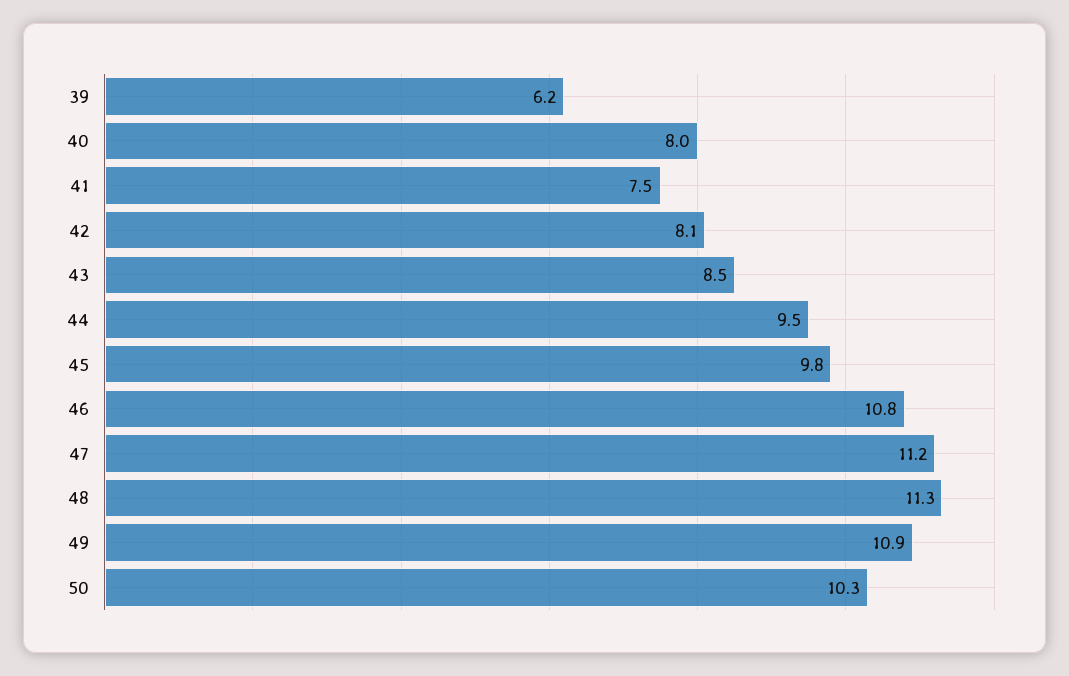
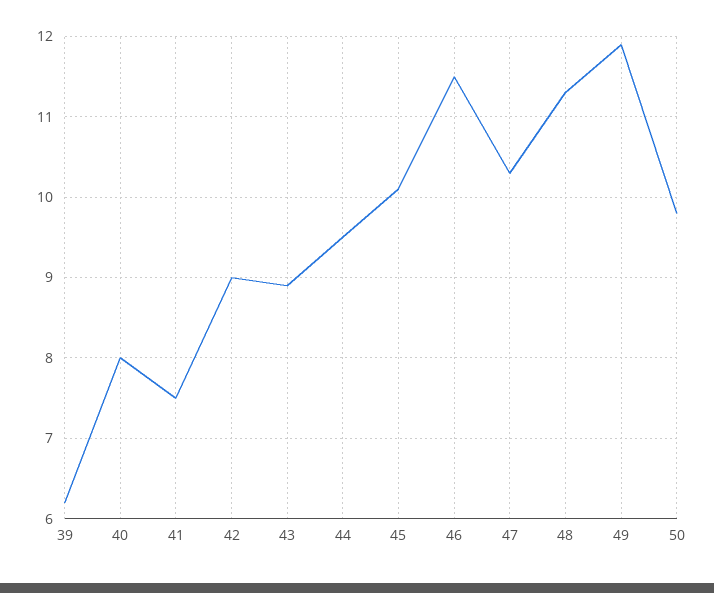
  {
    "39": 6.2,
    "40": 8,
    "41": 7.5,
-   "42": 8.1,
+   "42": 9,
-   "43": 8.5,
+   "43": 8.9,
    "44": 9.5,
-   "45": 9.8,
+   "45": 10.1,
-   "46": 10.8,
+   "46": 11.5,
-   "47": 11.2,
+   "47": 10.3,
    "48": 11.3,
-   "49": 10.9,
+   "49": 11.9,
-   "50": 10.3
+   "50": 9.8
  }

